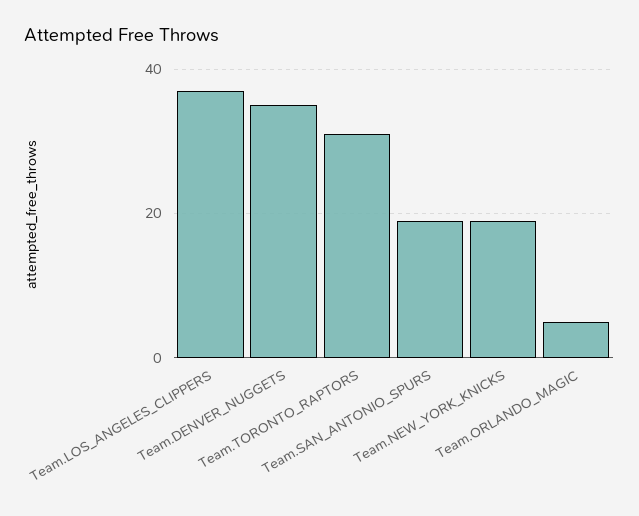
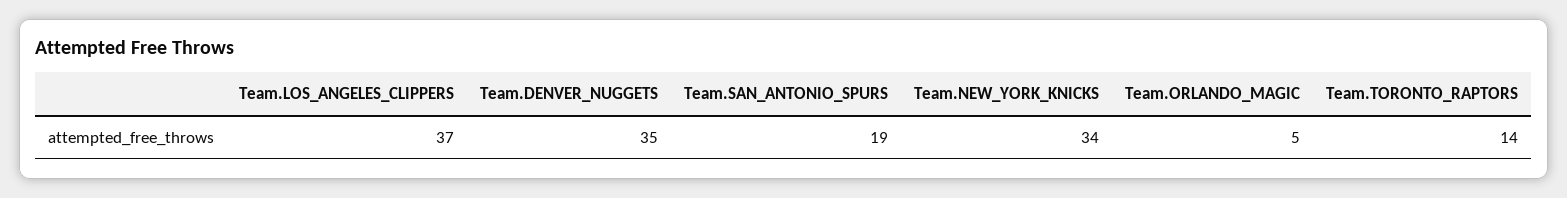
  {
    "Team.LOS_ANGELES_CLIPPERS": 37,
    "Team.DENVER_NUGGETS": 35,
-   "Team.TORONTO_RAPTORS": 30,
+   "Team.TORONTO_RAPTORS": 14,
    "Team.SAN_ANTONIO_SPURS": 19,
-   "Team.NEW_YORK_KNICKS": 20,
+   "Team.NEW_YORK_KNICKS": 34,
    "Team.ORLANDO_MAGIC": 5
  }

